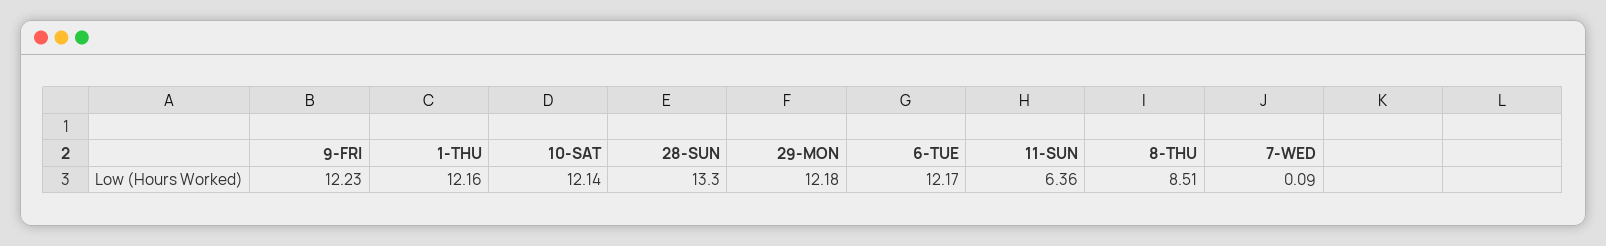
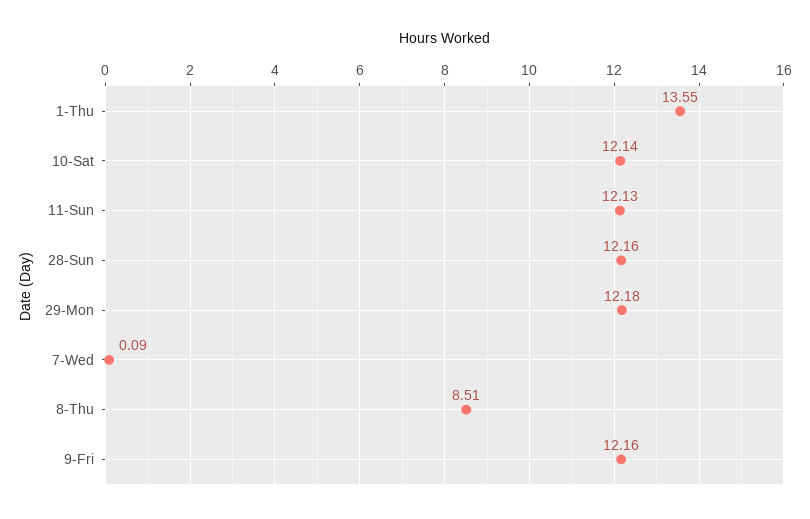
  {
-   "9-FRI": 12.23,
+   "9-FRI": 12.16,
-   "1-THU": 12.16,
+   "1-THU": 13.55,
    "10-SAT": 12.14,
-   "28-SUN": 13.3,
+   "28-SUN": 12.16,
    "29-MON": 12.18,
-   "6-TUE": 12.17,
-   "11-SUN": 6.36,
+   "11-SUN": 12.13,
    "8-THU": 8.51,
    "7-WED": 0.09
  }

